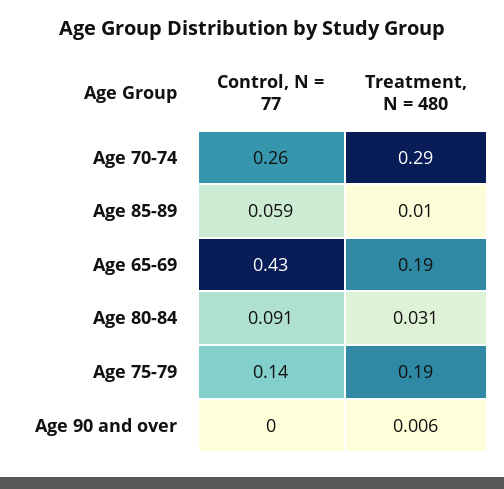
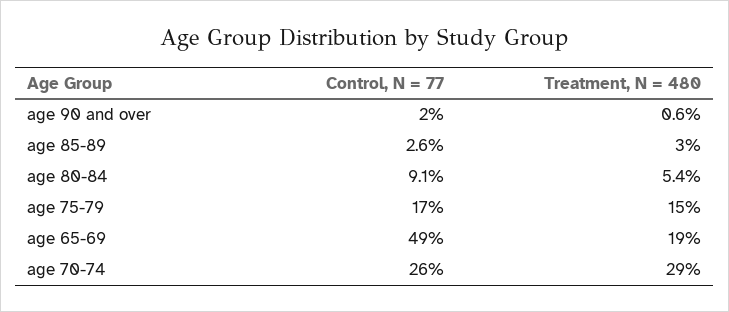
  {
    "Control, N = 77": {
      "Age 70-74": 0.26,
-     "Age 85-89": 0.059,
+     "Age 85-89": 0.026,
-     "Age 65-69": 0.43,
+     "Age 65-69": 0.49,
      "Age 80-84": 0.091,
-     "Age 75-79": 0.14,
+     "Age 75-79": 0.17,
-     "Age 90 and over": 0
+     "Age 90 and over": 0.02
    },
    "Treatment, N = 480": {
      "Age 70-74": 0.29,
-     "Age 85-89": 0.01,
+     "Age 85-89": 0.03,
      "Age 65-69": 0.19,
-     "Age 80-84": 0.031,
+     "Age 80-84": 0.054,
-     "Age 75-79": 0.19,
+     "Age 75-79": 0.15,
      "Age 90 and over": 0.006
    }
  }

